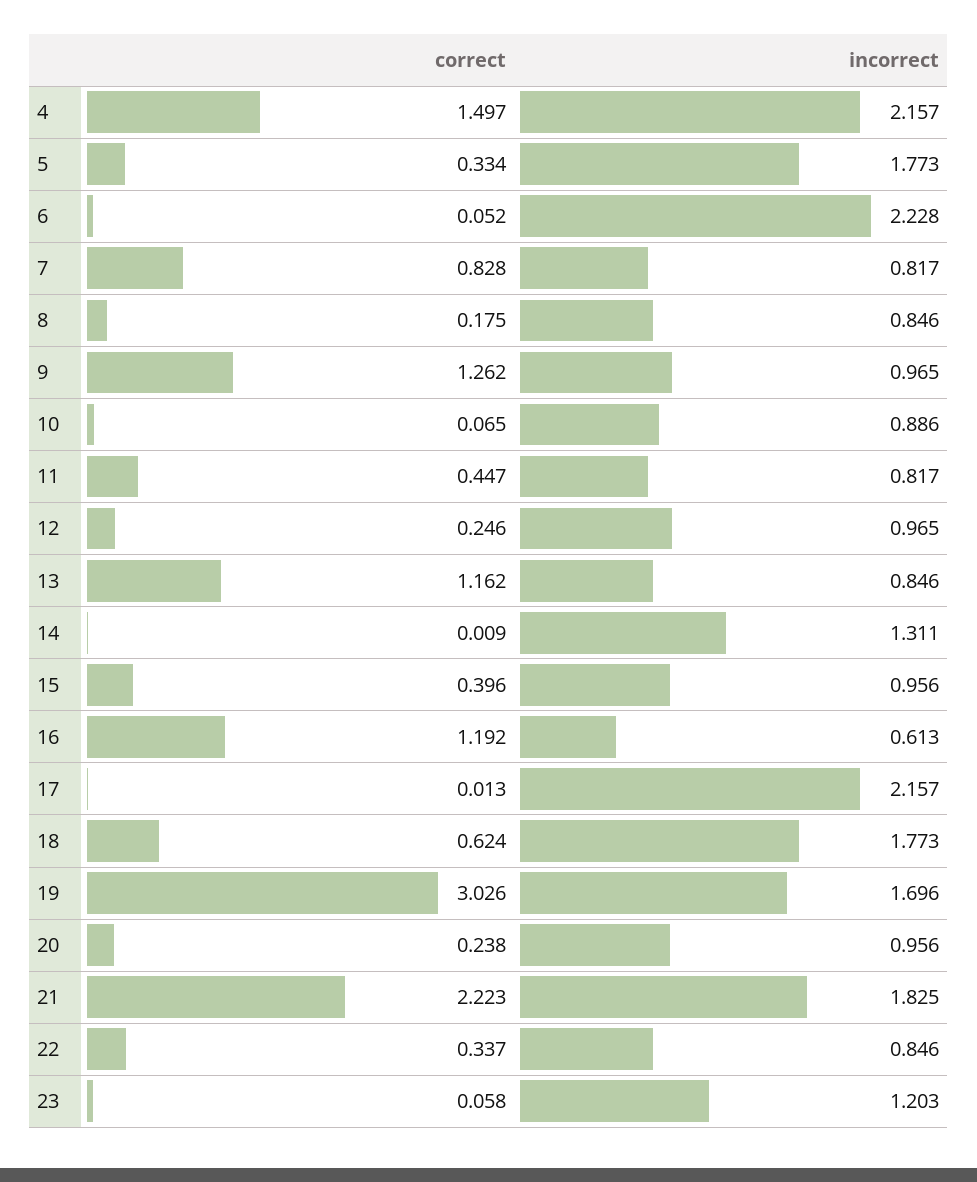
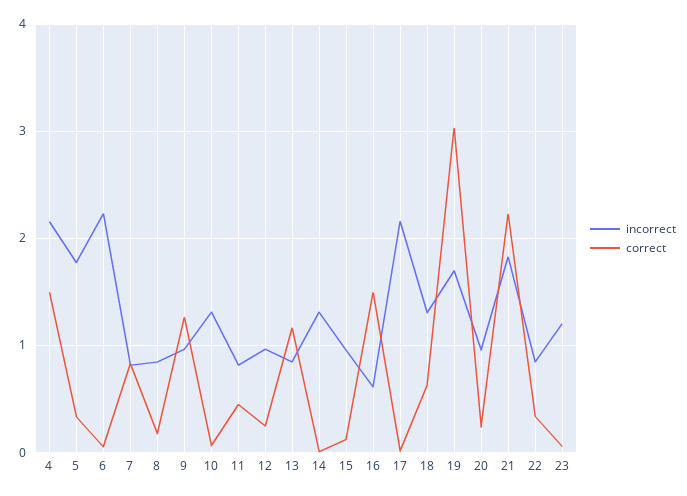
  {
    "correct": {
      "4": 1.497,
      "5": 0.334,
      "6": 0.052,
      "7": 0.828,
      "8": 0.175,
      "9": 1.262,
      "10": 0.065,
      "11": 0.447,
      "12": 0.246,
      "13": 1.162,
      "14": 0.009,
-     "15": 0.396,
+     "15": 0.1,
-     "16": 1.192,
+     "16": 1.5,
      "17": 0.013,
      "18": 0.624,
      "19": 3.026,
      "20": 0.238,
      "21": 2.223,
      "22": 0.337,
      "23": 0.058
    },
    "incorrect": {
      "4": 2.157,
      "5": 1.773,
      "6": 2.228,
      "7": 0.817,
      "8": 0.846,
      "9": 0.965,
-     "10": 0.886,
+     "10": 1.3,
      "11": 0.817,
      "12": 0.965,
      "13": 0.846,
      "14": 1.311,
      "15": 0.956,
      "16": 0.613,
      "17": 2.157,
-     "18": 1.773,
+     "18": 1.3,
      "19": 1.696,
      "20": 0.956,
      "21": 1.825,
      "22": 0.846,
      "23": 1.203
    }
  }

